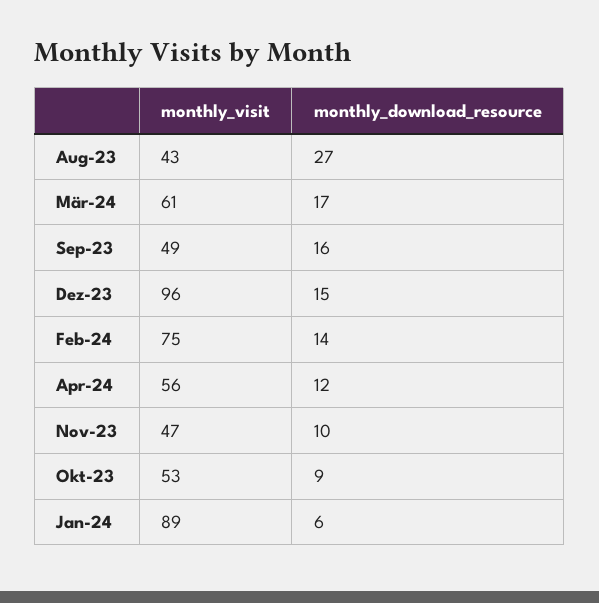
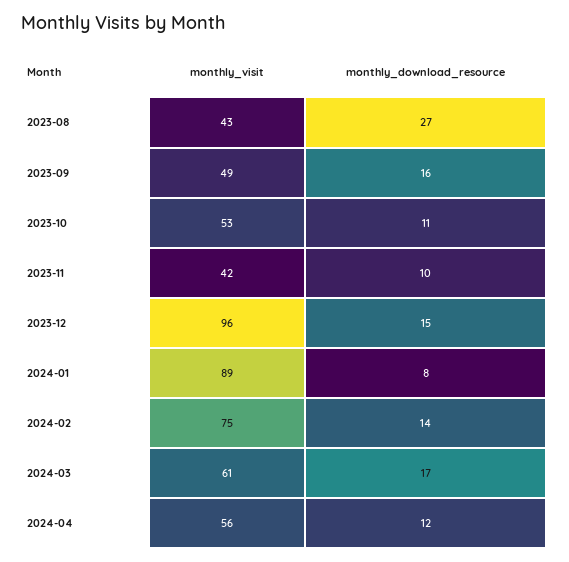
  {
    "monthly_visit": {
      "Aug-23": 43,
      "Mär-24": 61,
      "Sep-23": 49,
      "Dez-23": 96,
      "Feb-24": 75,
      "Apr-24": 56,
-     "Nov-23": 47,
+     "Nov-23": 42,
      "Okt-23": 53,
      "Jan-24": 89
    },
    "monthly_download_resource": {
      "Aug-23": 27,
      "Mär-24": 17,
      "Sep-23": 16,
      "Dez-23": 15,
      "Feb-24": 14,
      "Apr-24": 12,
      "Nov-23": 10,
-     "Okt-23": 9,
+     "Okt-23": 11,
-     "Jan-24": 6
+     "Jan-24": 8
    }
  }

